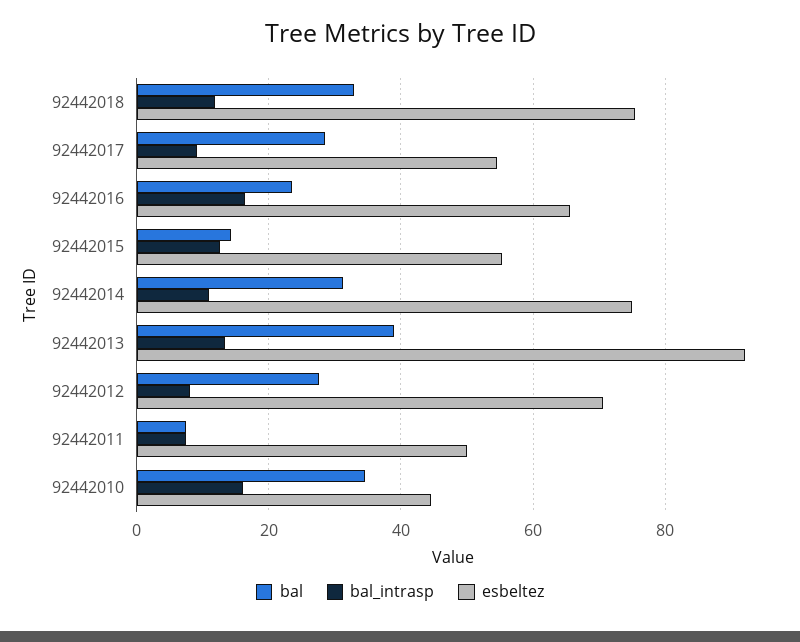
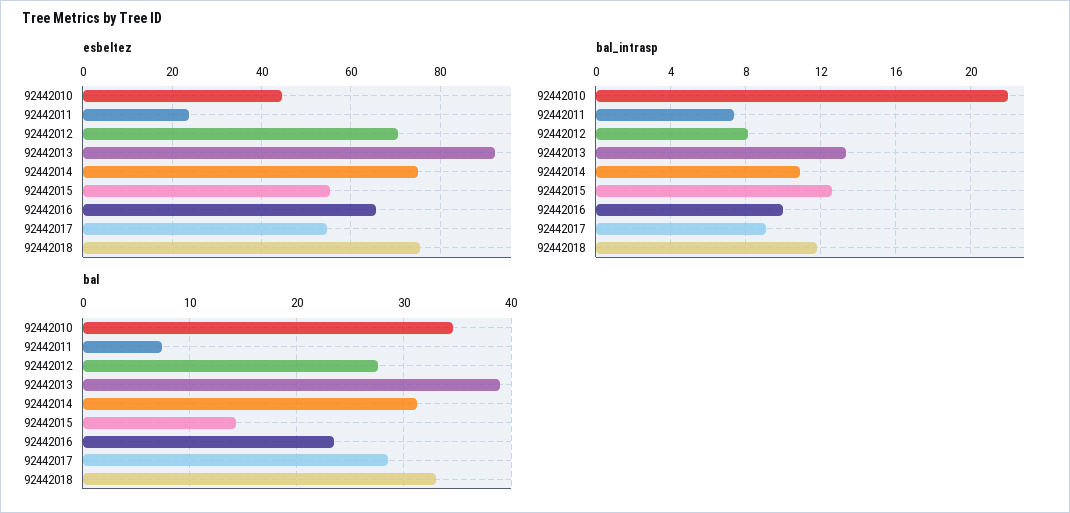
  {
    "bal": {
      "92442018": 33,
      "92442017": 29,
      "92442016": 24,
      "92442015": 14,
      "92442014": 31,
      "92442013": 39,
      "92442012": 28,
      "92442011": 7,
      "92442010": 35
    },
    "bal_intrasp": {
      "92442018": 12,
      "92442017": 9,
-     "92442016": 16,
+     "92442016": 10,
      "92442015": 12.5,
      "92442014": 11,
      "92442013": 13.5,
      "92442012": 8,
      "92442011": 7.5,
-     "92442010": 16
+     "92442010": 22
    },
    "esbeltez": {
      "92442018": 76,
      "92442017": 54,
      "92442016": 66,
      "92442015": 56,
      "92442014": 76,
      "92442013": 92,
      "92442012": 70,
-     "92442011": 50,
+     "92442011": 24,
      "92442010": 44
    }
  }

